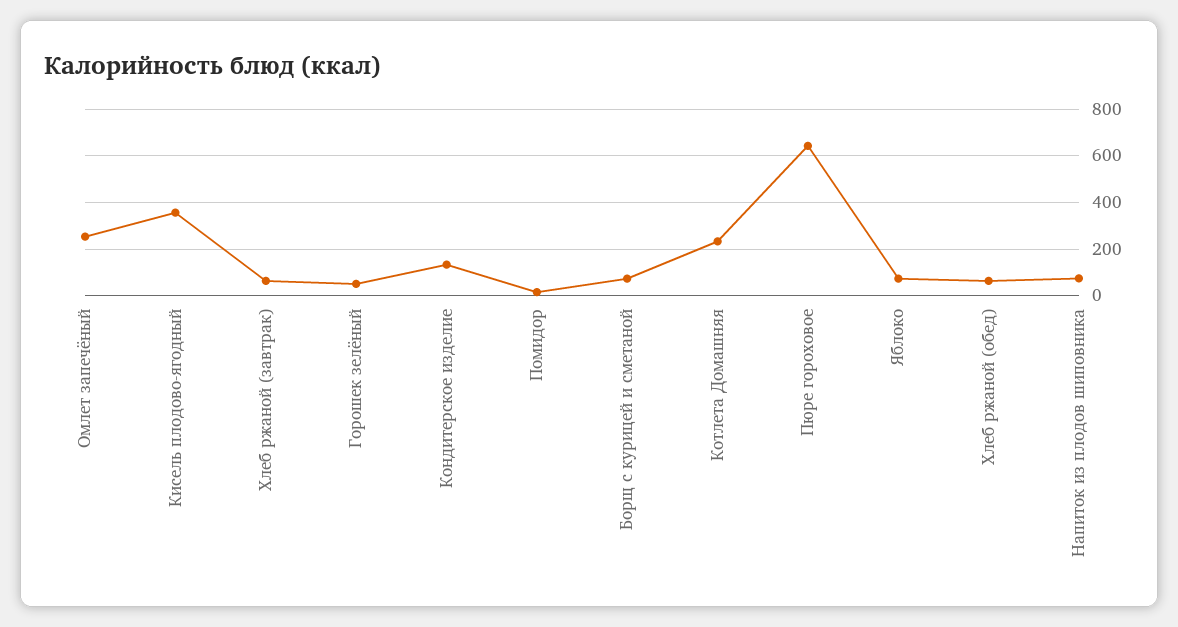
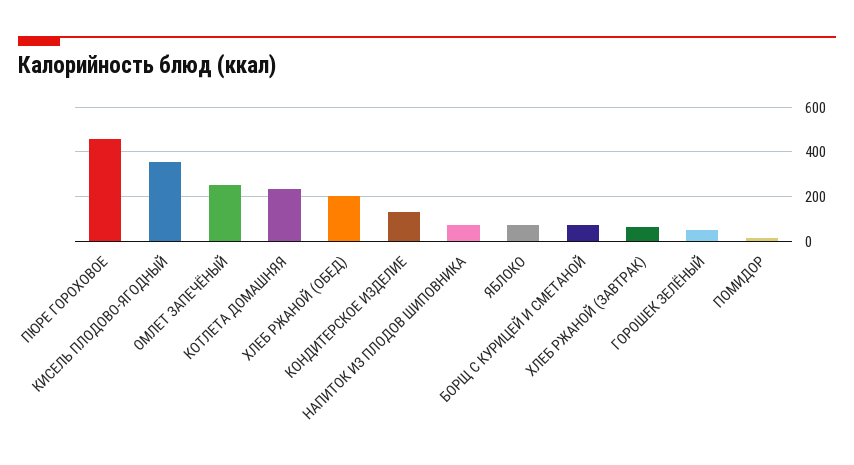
  {
    "Омлет запечёный": 250,
    "Кисель плодово-ягодный": 350,
    "Хлеб ржаной (завтрак)": 50,
    "Горошек зелёный": 50,
    "Кондитерское изделие": 150,
    "Помидор": 0,
    "Борщ с курицей и сметаной": 50,
    "Котлета Домашняя": 250,
-   "Пюре гороховое": 650,
+   "Пюре гороховое": 450,
    "Яблоко": 50,
-   "Хлеб ржаной (обед)": 50,
+   "Хлеб ржаной (обед)": 200,
    "Напиток из плодов шиповника": 50
  }

